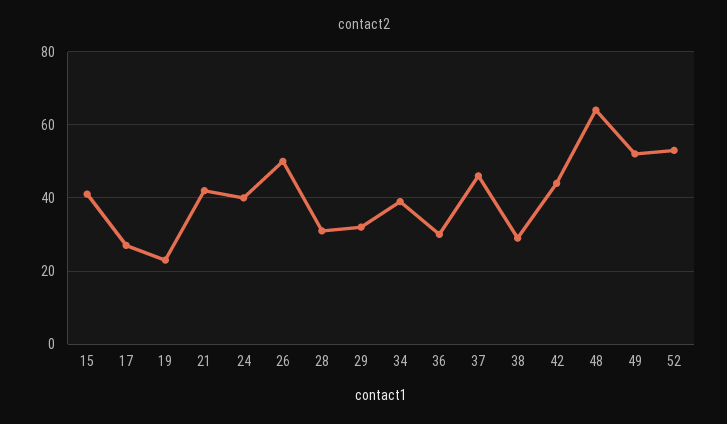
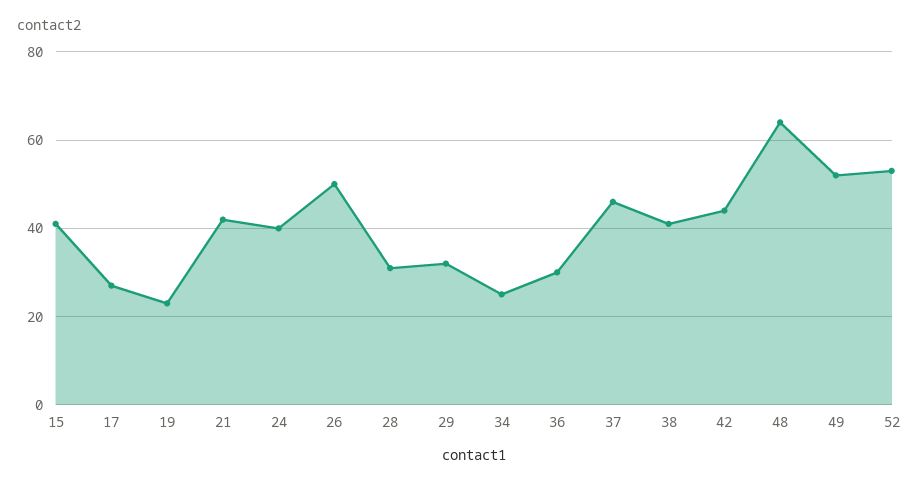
  {
    "15": 40,
    "17": 25,
    "19": 25,
    "21": 40,
    "24": 40,
    "26": 50,
    "28": 30,
    "29": 30,
-   "34": 40,
+   "34": 25,
    "36": 30,
    "37": 45,
-   "38": 30,
+   "38": 40,
    "42": 45,
    "48": 65,
    "49": 50,
    "52": 55
  }

